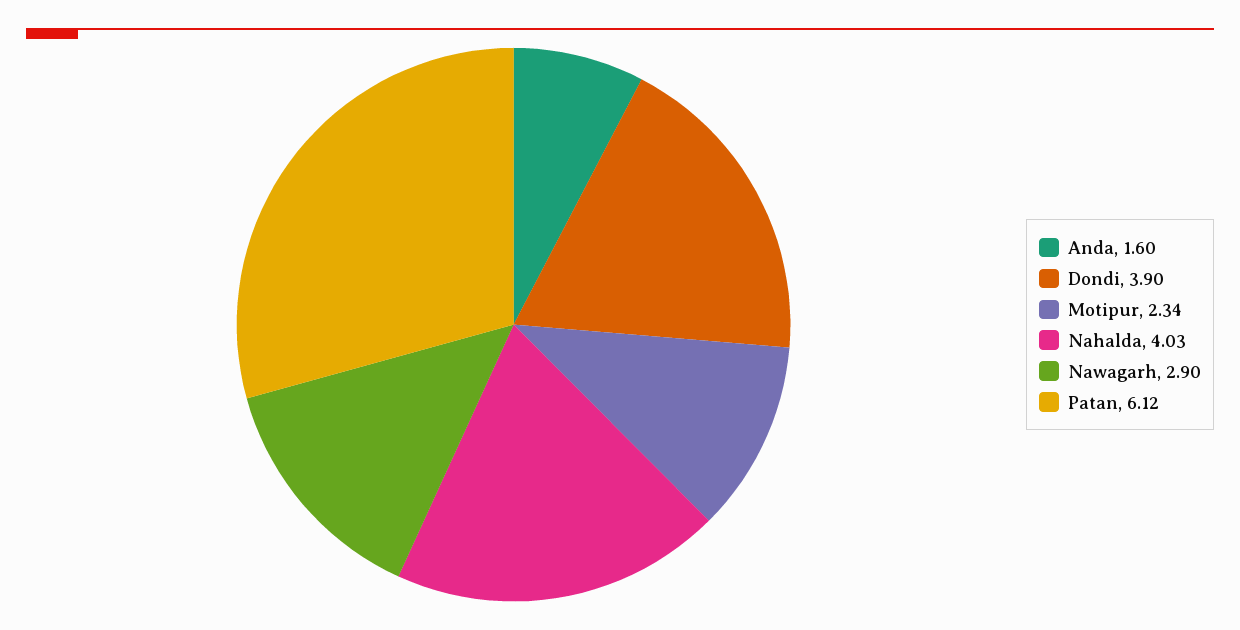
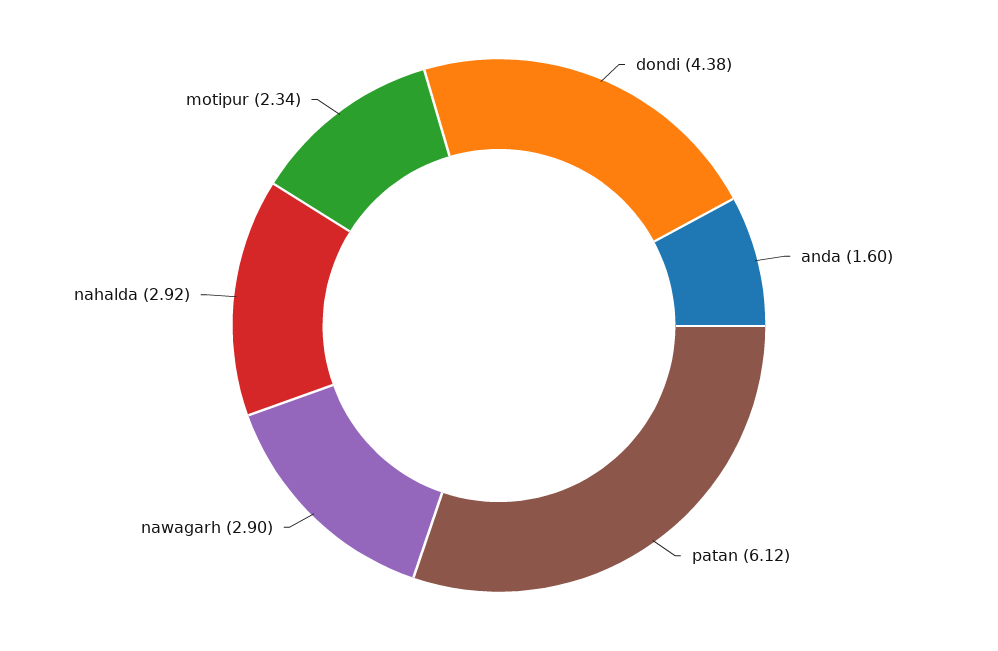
  {
    "Anda": 1.6,
-   "Dondi": 3.9,
+   "Dondi": 4.38,
    "Motipur": 2.34,
-   "Nahalda": 4.03,
+   "Nahalda": 2.92,
    "Nawagarh": 2.9,
    "Patan": 6.12
  }

